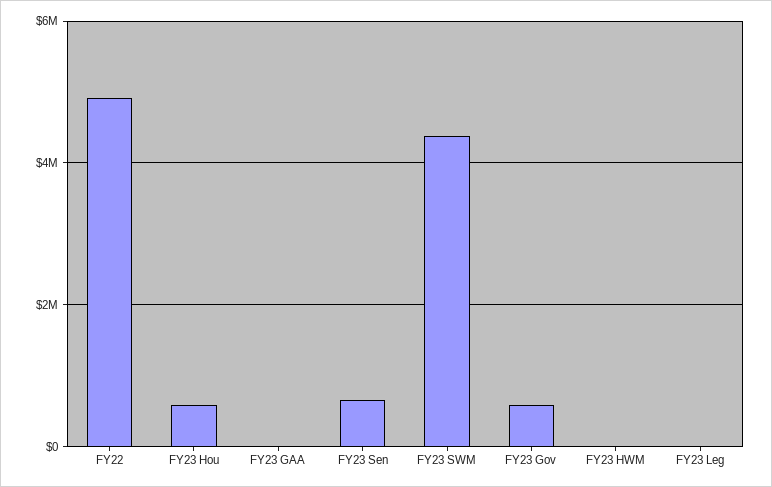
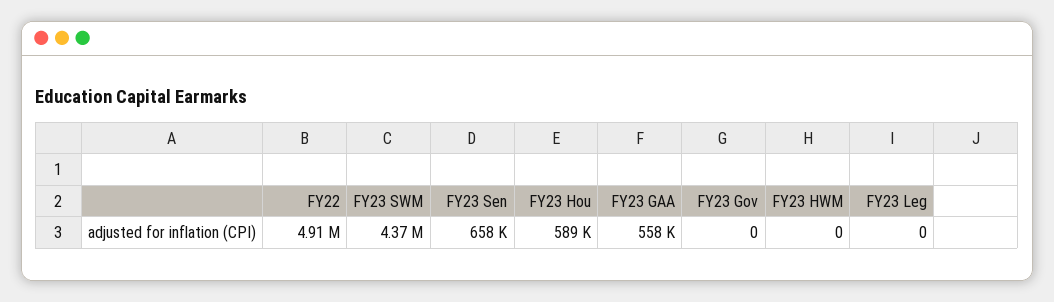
  {
    "FY22": 4910000,
    "FY23 Hou": 589000,
-   "FY23 GAA": 0,
+   "FY23 GAA": 558000,
    "FY23 Sen": 658000,
    "FY23 SWM": 4370000,
-   "FY23 Gov": 600000,
+   "FY23 Gov": 0,
    "FY23 HWM": 0,
    "FY23 Leg": 0
  }

